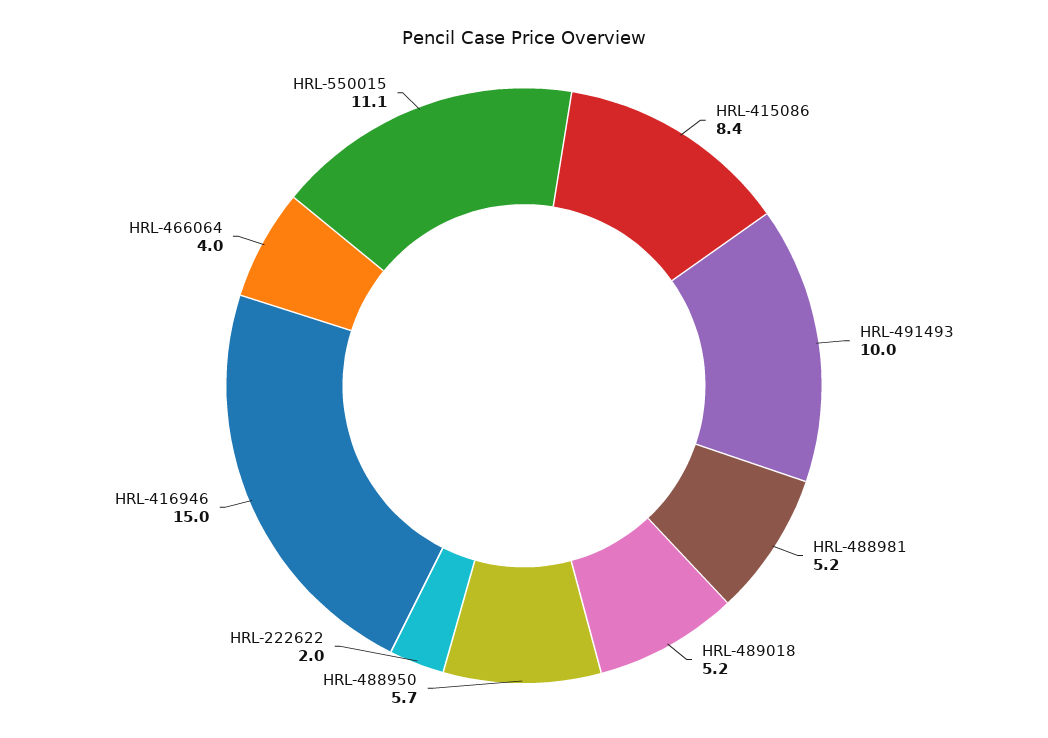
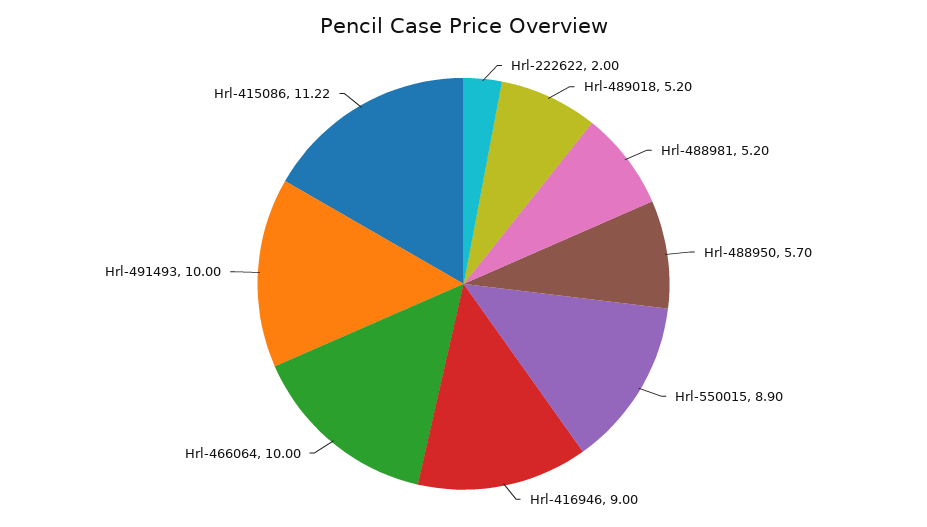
  {
-   "HRL-415086": 8.4,
+   "HRL-415086": 11.22,
    "HRL-491493": 10,
    "HRL-488981": 5.2,
    "HRL-489018": 5.2,
    "HRL-488950": 5.7,
    "HRL-222622": 2,
-   "HRL-416946": 15,
+   "HRL-416946": 9,
-   "HRL-466064": 4,
+   "HRL-466064": 10,
-   "HRL-550015": 11.1
+   "HRL-550015": 8.9
  }

